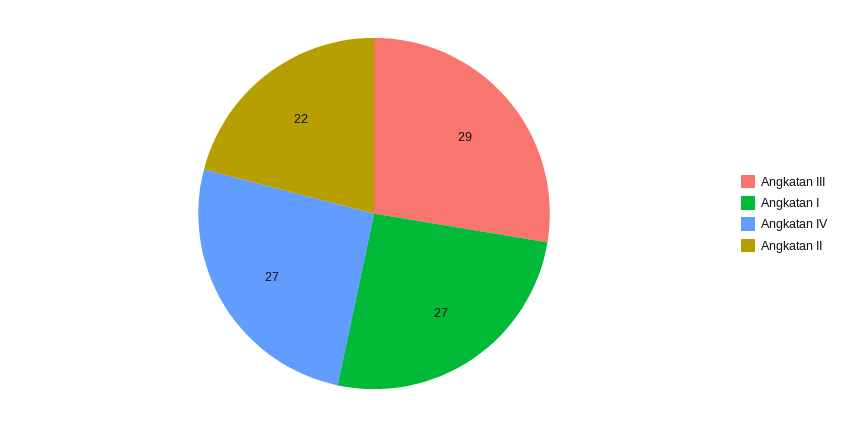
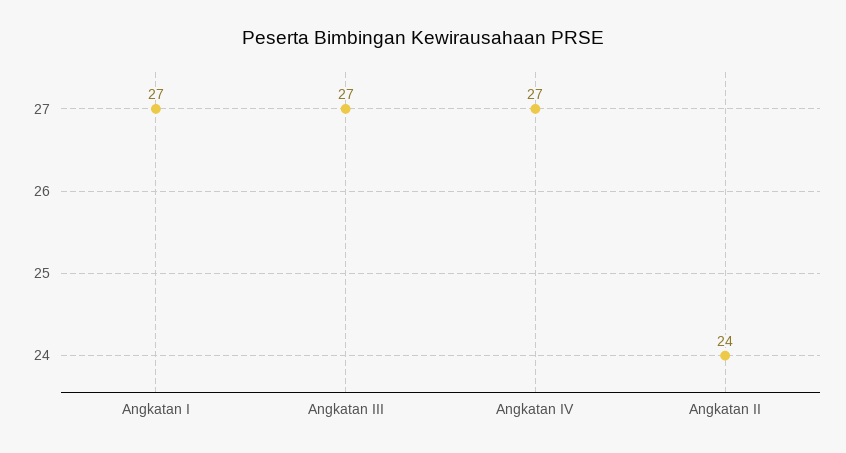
  {
-   "Angkatan III": 29,
+   "Angkatan III": 27,
    "Angkatan I": 27,
    "Angkatan IV": 27,
-   "Angkatan II": 22
+   "Angkatan II": 24
  }

